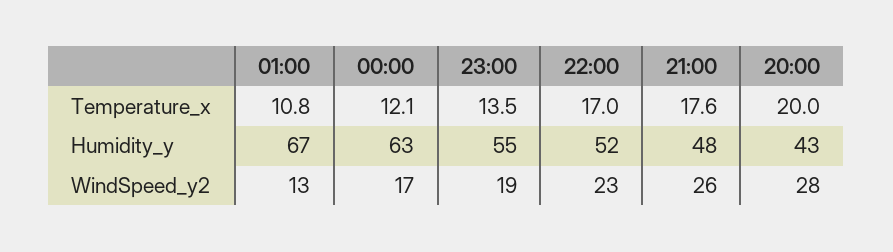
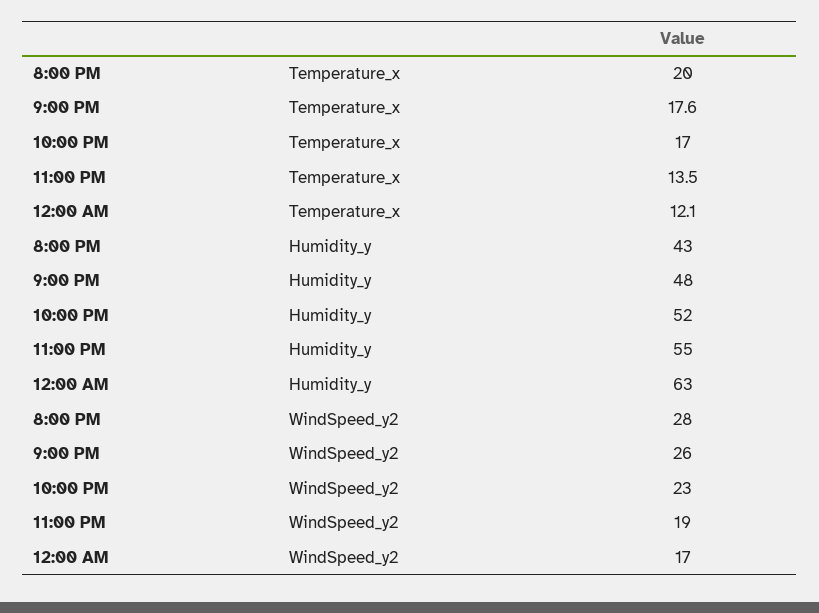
  {
-   "01:00": {
-     "Temperature_x": 10.8,
-     "Humidity_y": 67,
-     "WindSpeed_y2": 13
-   },
    "00:00": {
      "Temperature_x": 12.1,
      "Humidity_y": 63,
      "WindSpeed_y2": 17
    },
    "23:00": {
      "Temperature_x": 13.5,
      "Humidity_y": 55,
      "WindSpeed_y2": 19
    },
    "22:00": {
      "Temperature_x": 17,
      "Humidity_y": 52,
      "WindSpeed_y2": 23
    },
    "21:00": {
      "Temperature_x": 17.6,
      "Humidity_y": 48,
      "WindSpeed_y2": 26
    },
    "20:00": {
      "Temperature_x": 20,
      "Humidity_y": 43,
      "WindSpeed_y2": 28
    }
  }

